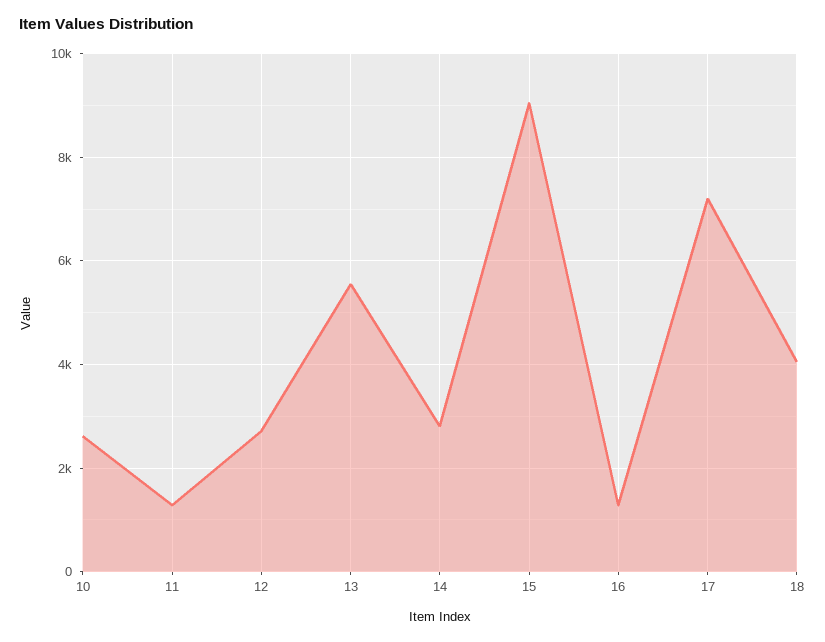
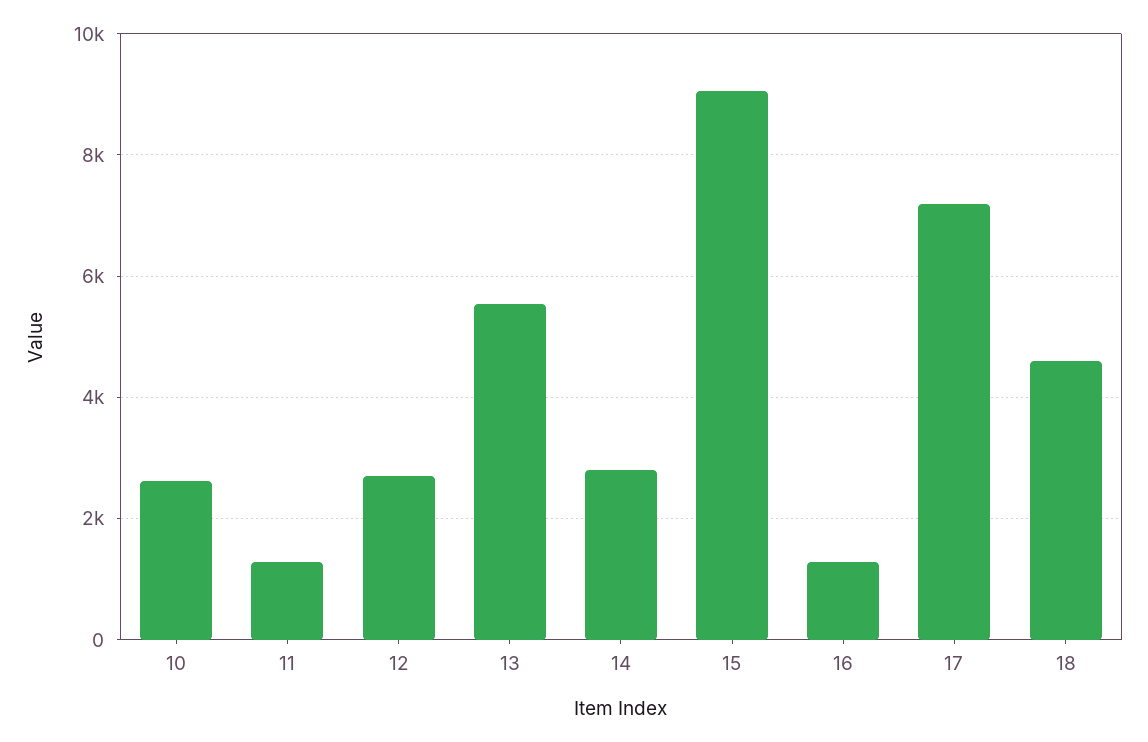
  {
    "10": 2600,
    "11": 1200,
    "12": 2800,
    "13": 5600,
    "14": 2800,
    "15": 9000,
    "16": 1200,
    "17": 7200,
-   "18": 4000
+   "18": 4600
  }

